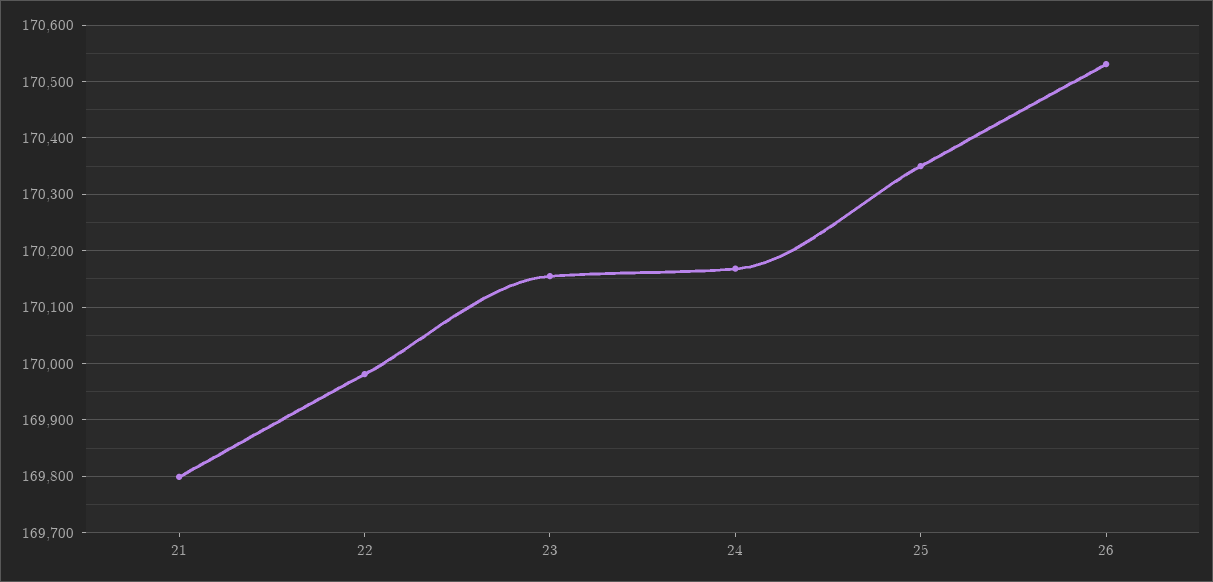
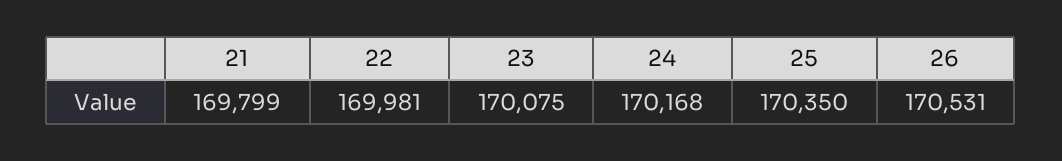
  {
    "21": 169799,
    "22": 169981,
-   "23": 170160,
+   "23": 170075,
    "24": 170168,
    "25": 170350,
    "26": 170531
  }

